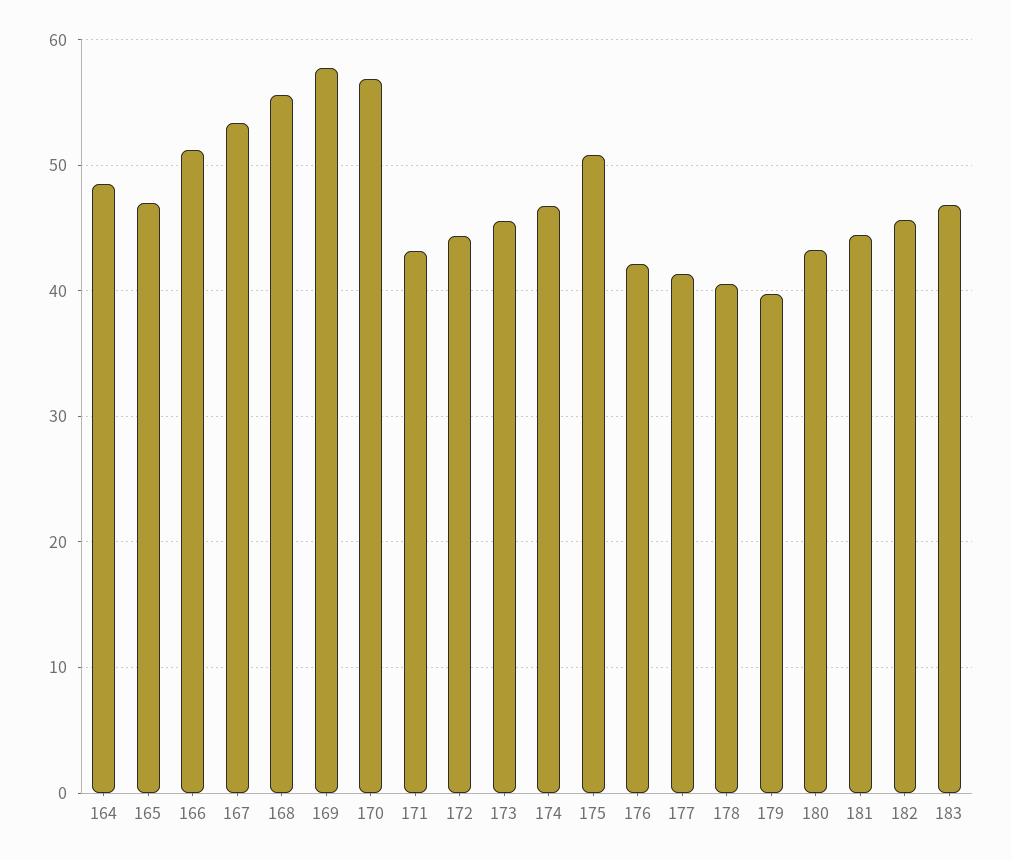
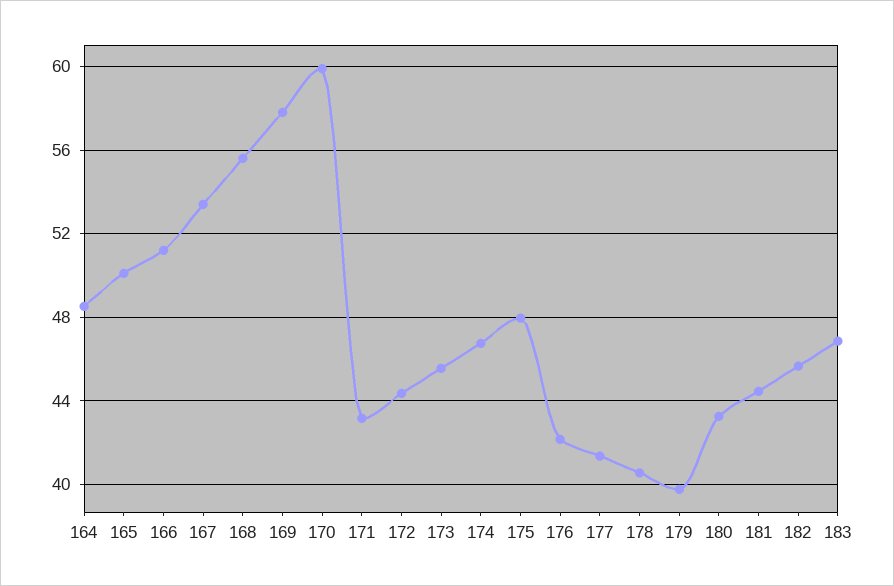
  {
    "164": 48.5,
-   "165": 47,
+   "165": 50,
    "166": 51,
    "167": 53.5,
    "168": 55.5,
    "169": 58,
-   "170": 57,
+   "170": 60,
    "171": 43,
    "172": 44.5,
    "173": 45.5,
    "174": 47,
-   "175": 51,
+   "175": 48,
    "176": 42,
    "177": 41.5,
    "178": 40.5,
    "179": 40,
    "180": 43.5,
    "181": 44.5,
    "182": 45.5,
    "183": 47
  }

